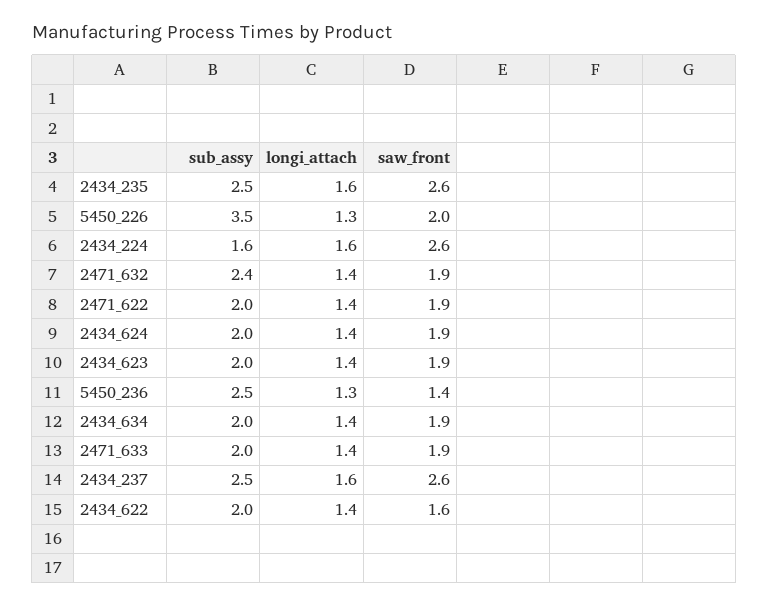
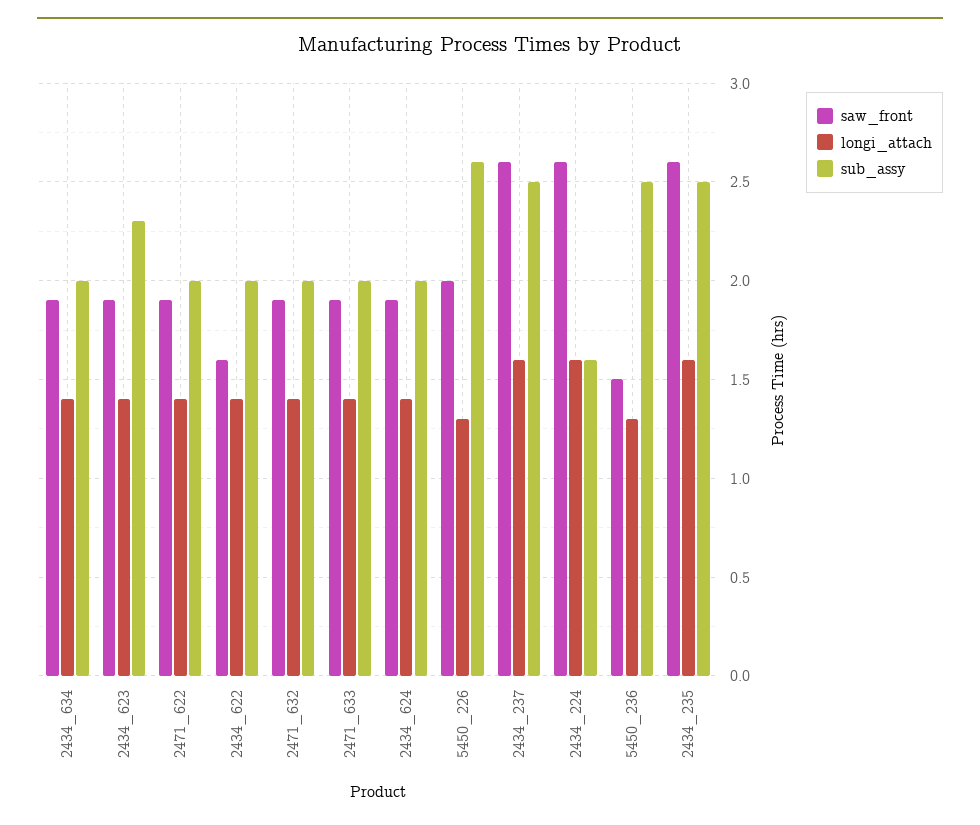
  {
    "sub_assy": {
      "2434_235": 2.5,
-     "5450_226": 3.5,
+     "5450_226": 2.6,
      "2434_224": 1.6,
-     "2471_632": 2.4,
+     "2471_632": 2,
      "2471_622": 2,
      "2434_624": 2,
-     "2434_623": 2,
+     "2434_623": 2.3,
      "5450_236": 2.5,
      "2434_634": 2,
      "2471_633": 2,
      "2434_237": 2.5,
      "2434_622": 2
    },
    "longi_attach": {
      "2434_235": 1.6,
      "5450_226": 1.3,
      "2434_224": 1.6,
      "2471_632": 1.4,
      "2471_622": 1.4,
      "2434_624": 1.4,
      "2434_623": 1.4,
      "5450_236": 1.3,
      "2434_634": 1.4,
      "2471_633": 1.4,
      "2434_237": 1.6,
      "2434_622": 1.4
    },
    "saw_front": {
      "2434_235": 2.6,
      "5450_226": 2,
      "2434_224": 2.6,
      "2471_632": 1.9,
      "2471_622": 1.9,
      "2434_624": 1.9,
      "2434_623": 1.9,
-     "5450_236": 1.4,
+     "5450_236": 1.5,
      "2434_634": 1.9,
      "2471_633": 1.9,
      "2434_237": 2.6,
      "2434_622": 1.6
    }
  }

